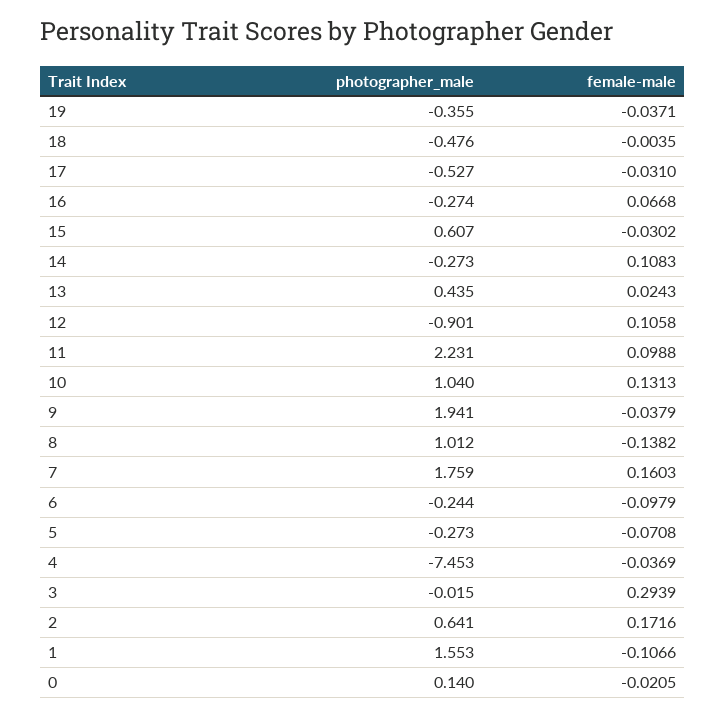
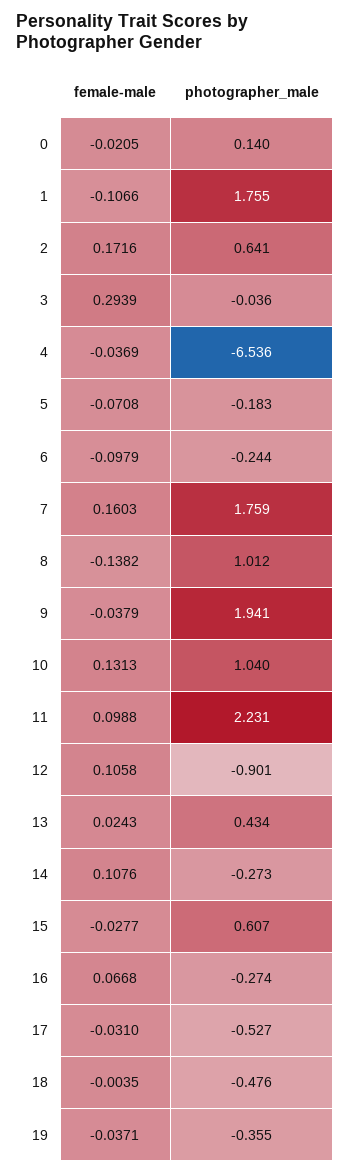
  {
    "photographer_male": {
      "19": -0.355,
      "18": -0.476,
      "17": -0.527,
      "16": -0.274,
      "15": 0.607,
      "14": -0.273,
-     "13": 0.435,
+     "13": 0.434,
      "12": -0.901,
      "11": 2.231,
      "10": 1.04,
      "9": 1.941,
      "8": 1.012,
      "7": 1.759,
      "6": -0.244,
-     "5": -0.273,
+     "5": -0.183,
-     "4": -7.453,
+     "4": -6.536,
-     "3": -0.015,
+     "3": -0.036,
      "2": 0.641,
-     "1": 1.553,
+     "1": 1.755,
      "0": 0.14
    },
    "female-male": {
      "19": -0.0371,
      "18": -0.0035,
      "17": -0.031,
      "16": 0.0668,
-     "15": -0.0302,
+     "15": -0.0277,
-     "14": 0.1083,
+     "14": 0.1076,
      "13": 0.0243,
      "12": 0.1058,
      "11": 0.0988,
      "10": 0.1313,
      "9": -0.0379,
      "8": -0.1382,
      "7": 0.1603,
      "6": -0.0979,
      "5": -0.0708,
      "4": -0.0369,
      "3": 0.2939,
      "2": 0.1716,
      "1": -0.1066,
      "0": -0.0205
    }
  }

